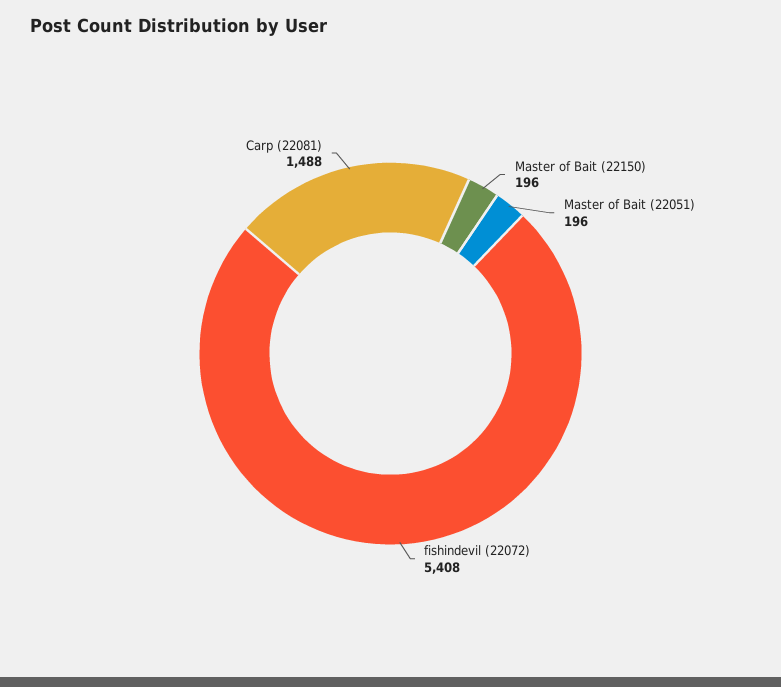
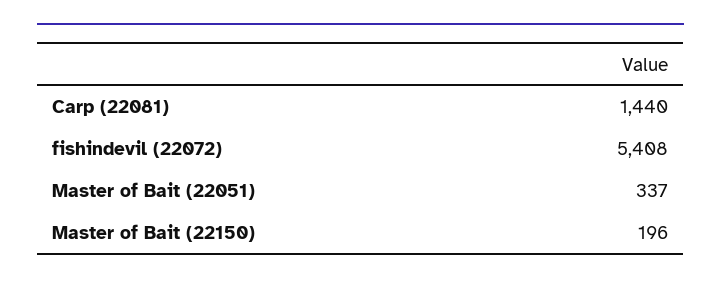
  {
    "Master of Bait (22150)": 196,
-   "Master of Bait (22051)": 196,
+   "Master of Bait (22051)": 337,
    "fishindevil (22072)": 5408,
-   "Carp (22081)": 1488
+   "Carp (22081)": 1440
  }

